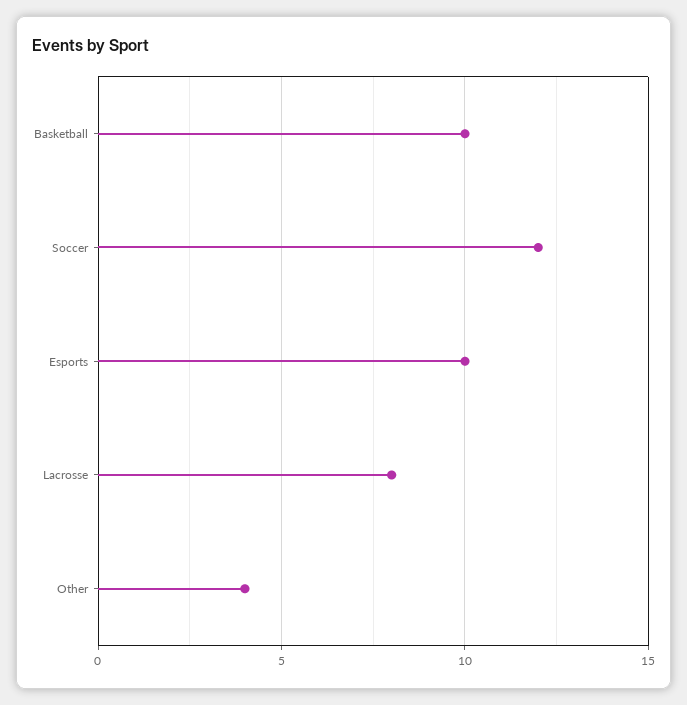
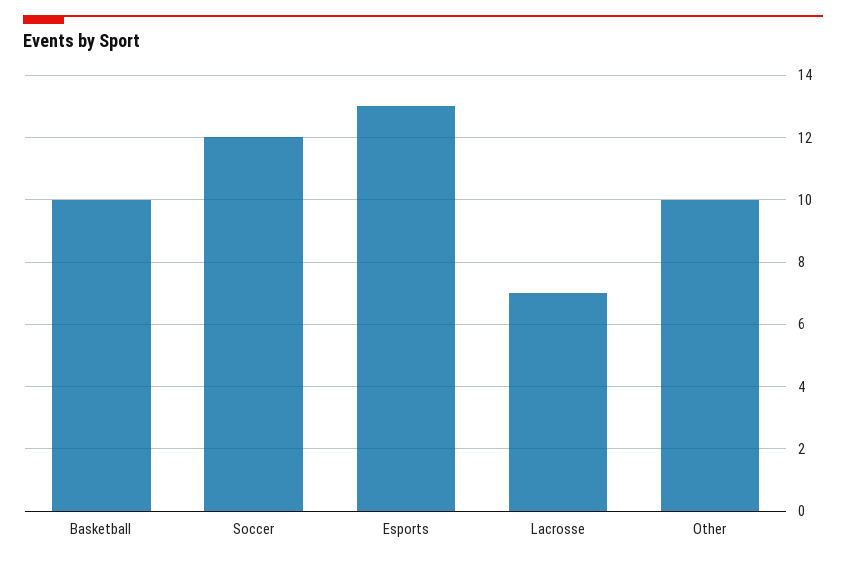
  {
    "Basketball": 10,
    "Soccer": 12,
-   "Esports": 10,
+   "Esports": 13,
-   "Lacrosse": 8,
+   "Lacrosse": 7,
-   "Other": 4
+   "Other": 10
  }

